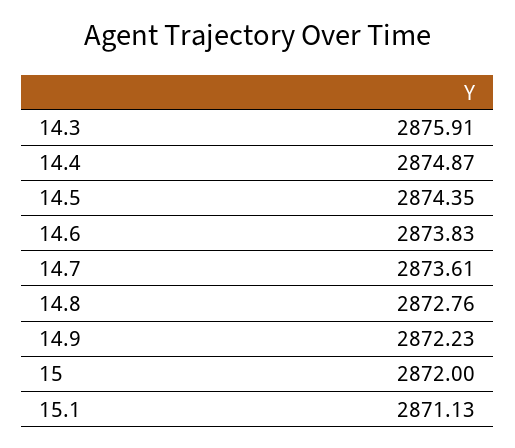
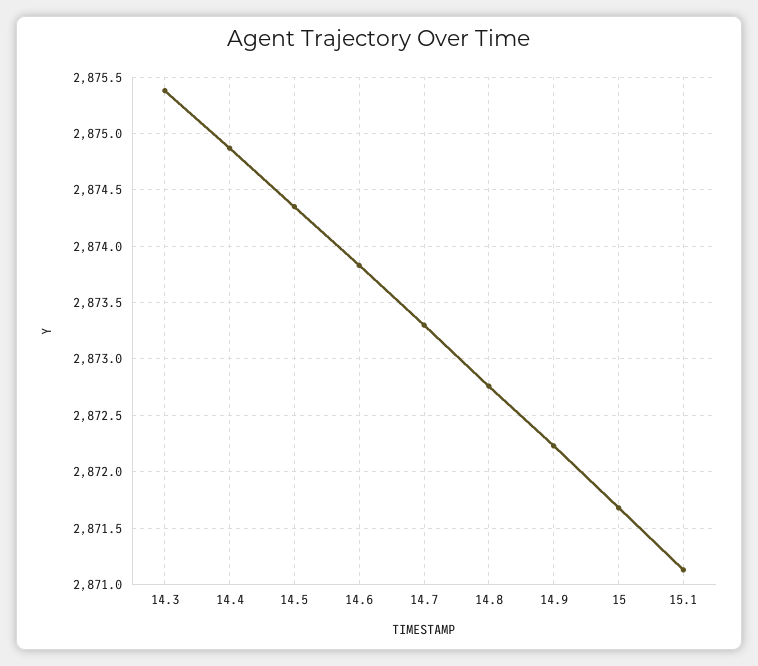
  {
-   "14.3": 2875.91,
+   "14.3": 2875.4,
    "14.4": 2874.87,
    "14.5": 2874.35,
    "14.6": 2873.83,
-   "14.7": 2873.61,
+   "14.7": 2873.3,
    "14.8": 2872.76,
    "14.9": 2872.23,
-   "15": 2872,
+   "15": 2871.7,
    "15.1": 2871.13
  }

